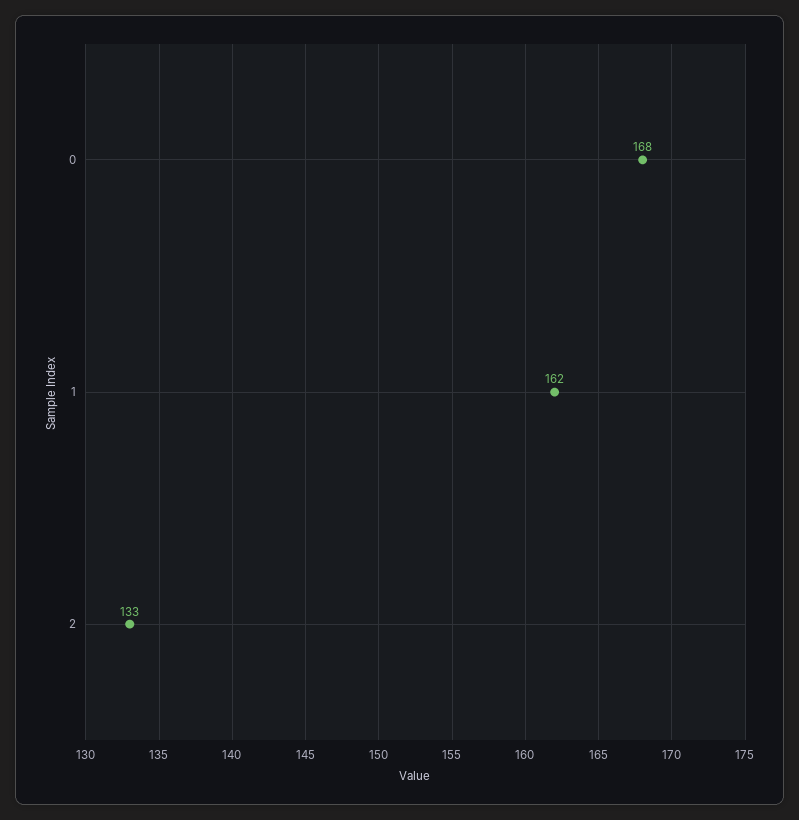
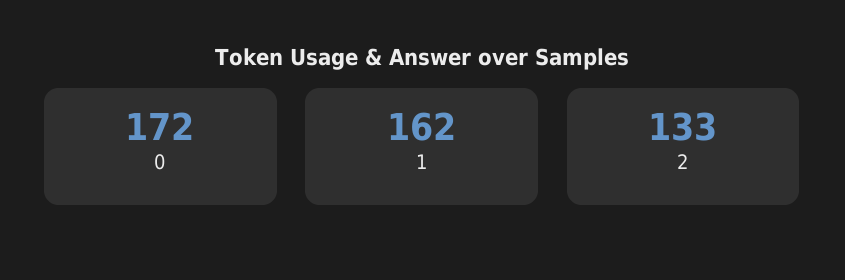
  {
-   "0": 168,
+   "0": 172,
    "1": 162,
    "2": 133
  }

